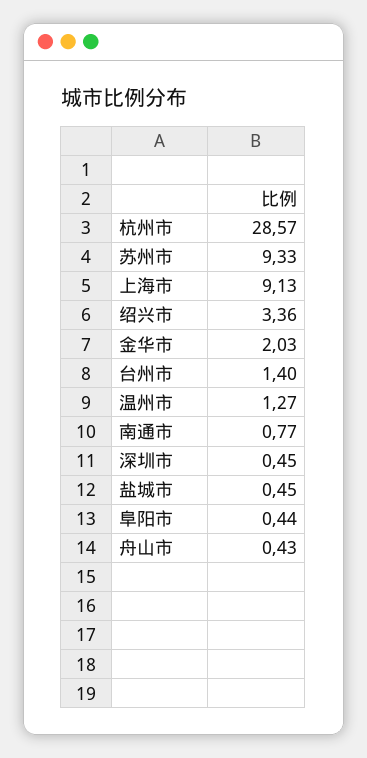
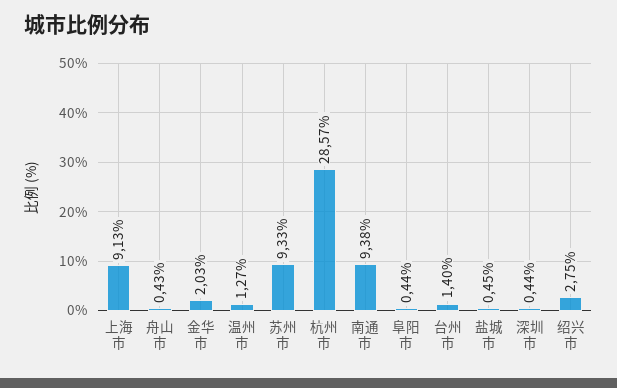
  {
    "杭州市": 28.57,
    "苏州市": 9.33,
    "上海市": 9.13,
-   "绍兴市": 3.36,
+   "绍兴市": 2.75,
    "金华市": 2.03,
    "台州市": 1.4,
    "温州市": 1.27,
-   "南通市": 0.77,
+   "南通市": 9.38,
-   "深圳市": 0.45,
+   "深圳市": 0.44,
    "盐城市": 0.45,
    "阜阳市": 0.44,
    "舟山市": 0.43
  }

